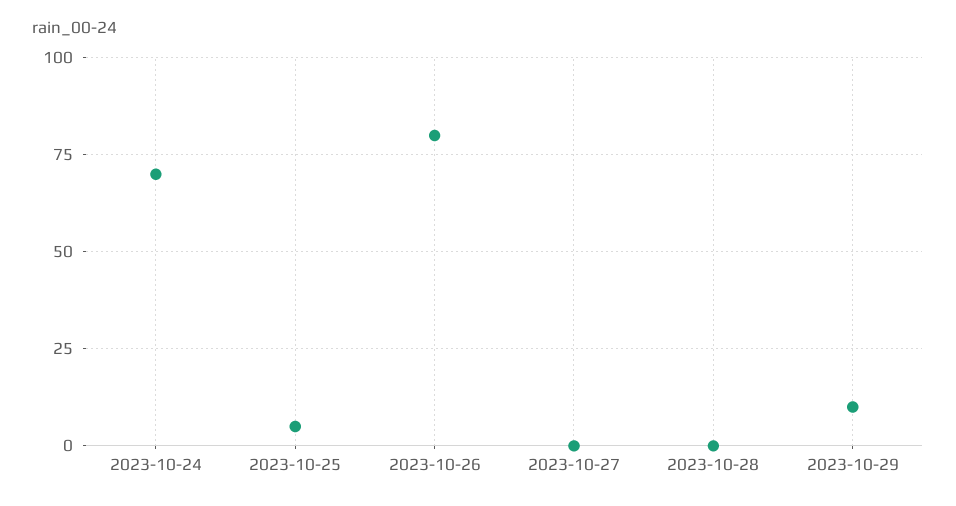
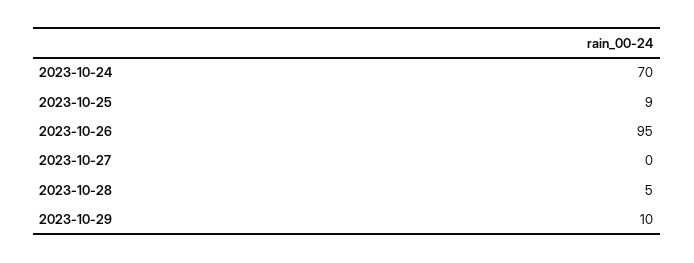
  {
    "2023-10-24": 70,
-   "2023-10-25": 5,
+   "2023-10-25": 9,
-   "2023-10-26": 80,
+   "2023-10-26": 95,
    "2023-10-27": 0,
-   "2023-10-28": 0,
+   "2023-10-28": 5,
    "2023-10-29": 10
  }

